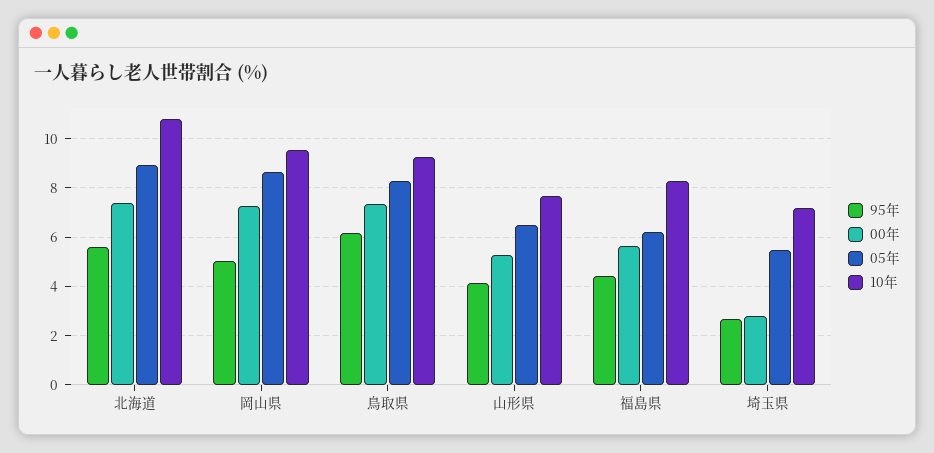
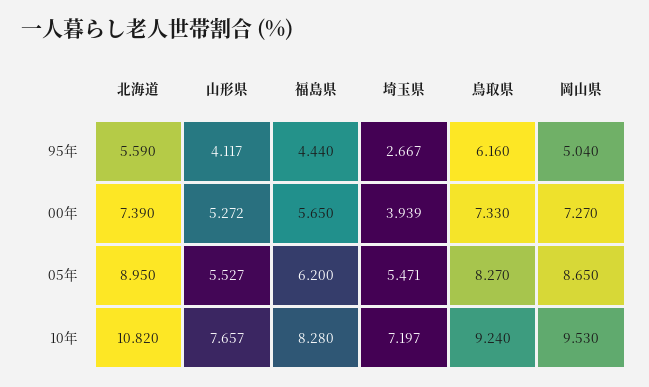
  {
    "95年": {
      "北海道": 5.59,
      "岡山県": 5.04,
      "鳥取県": 6.16,
      "山形県": 4.117,
      "福島県": 4.44,
      "埼玉県": 2.667
    },
    "00年": {
      "北海道": 7.39,
      "岡山県": 7.27,
      "鳥取県": 7.33,
      "山形県": 5.272,
      "福島県": 5.65,
-     "埼玉県": 2.75
+     "埼玉県": 3.939
    },
    "05年": {
      "北海道": 8.95,
      "岡山県": 8.65,
      "鳥取県": 8.27,
-     "山形県": 6.5,
+     "山形県": 5.527,
      "福島県": 6.2,
      "埼玉県": 5.471
    },
    "10年": {
      "北海道": 10.82,
      "岡山県": 9.53,
      "鳥取県": 9.24,
      "山形県": 7.657,
      "福島県": 8.28,
      "埼玉県": 7.197
    }
  }

